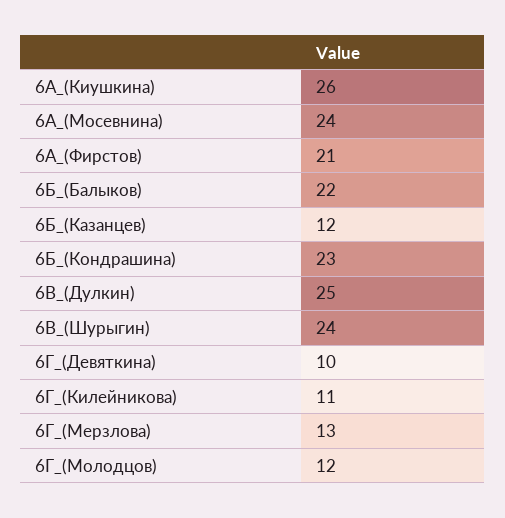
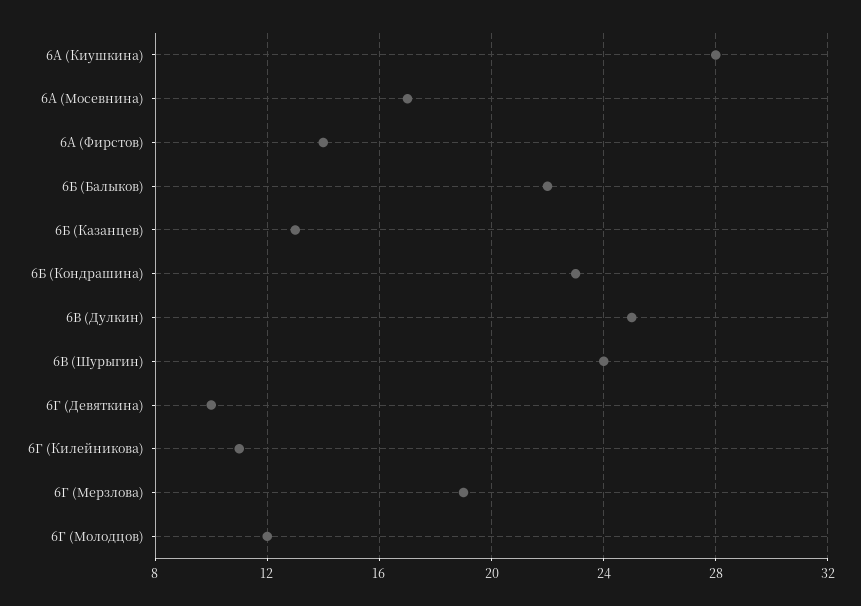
  {
-   "6А_(Киушкина)": 26,
+   "6А_(Киушкина)": 28,
-   "6А_(Мосевнина)": 24,
+   "6А_(Мосевнина)": 17,
-   "6А_(Фирстов)": 21,
+   "6А_(Фирстов)": 14,
    "6Б_(Балыков)": 22,
-   "6Б_(Казанцев)": 12,
+   "6Б_(Казанцев)": 13,
    "6Б_(Кондрашина)": 23,
    "6В_(Дулкин)": 25,
    "6В_(Шурыгин)": 24,
    "6Г_(Девяткина)": 10,
    "6Г_(Килейникова)": 11,
-   "6Г_(Мерзлова)": 13,
+   "6Г_(Мерзлова)": 19,
    "6Г_(Молодцов)": 12
  }

